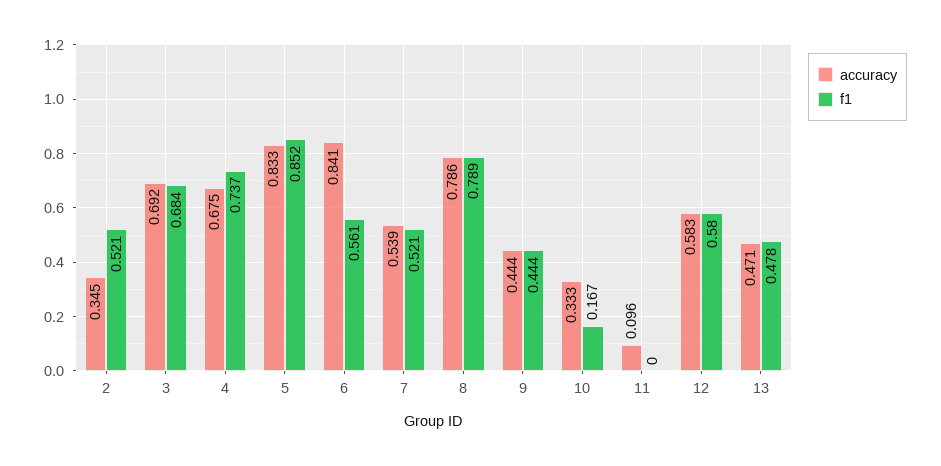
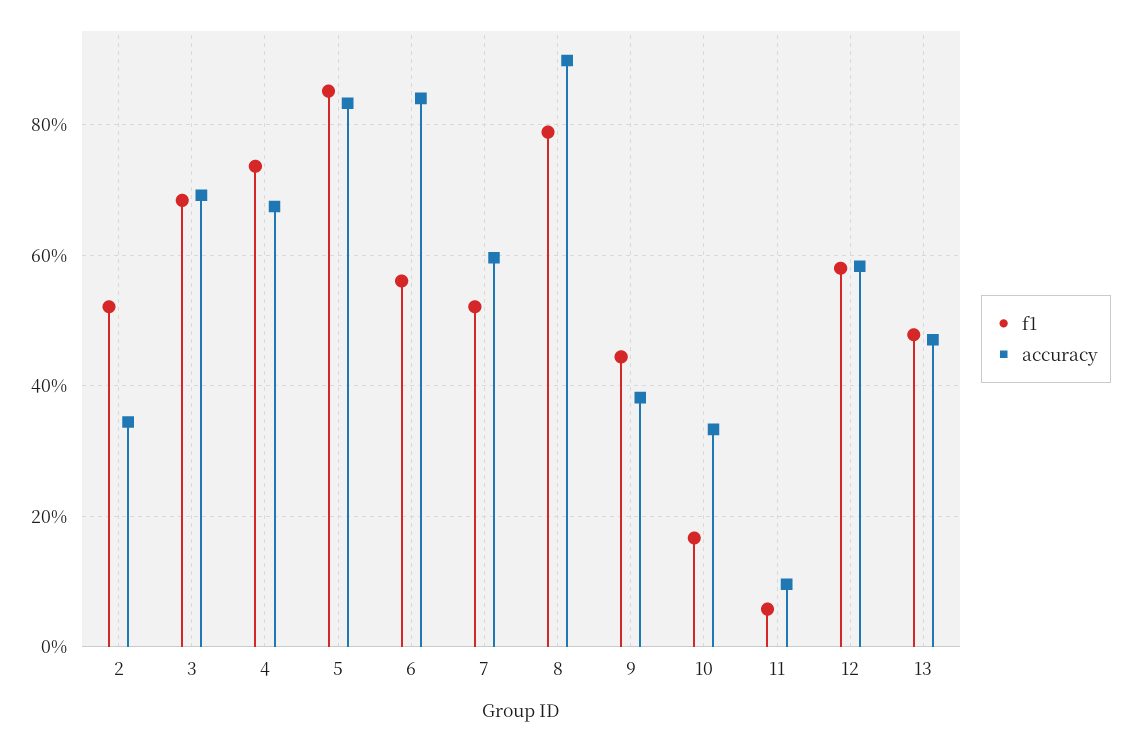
  {
    "accuracy": {
      "2": 0.345,
      "3": 0.692,
      "4": 0.675,
      "5": 0.833,
      "6": 0.841,
-     "7": 0.539,
+     "7": 0.6,
-     "8": 0.786,
+     "8": 0.9,
-     "9": 0.444,
+     "9": 0.38,
      "10": 0.333,
      "11": 0.096,
      "12": 0.583,
      "13": 0.471
    },
    "f1": {
      "2": 0.521,
      "3": 0.684,
      "4": 0.737,
      "5": 0.852,
      "6": 0.561,
      "7": 0.521,
      "8": 0.789,
      "9": 0.444,
      "10": 0.167,
-     "11": 0,
+     "11": 0.06,
      "12": 0.58,
      "13": 0.478
    }
  }

